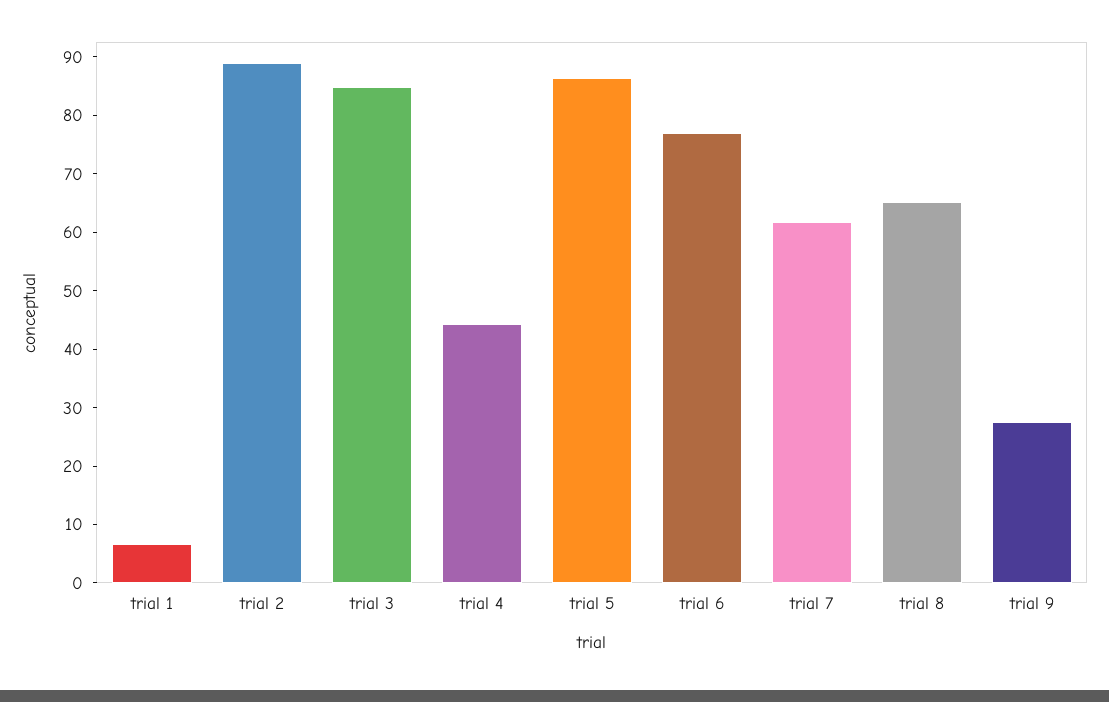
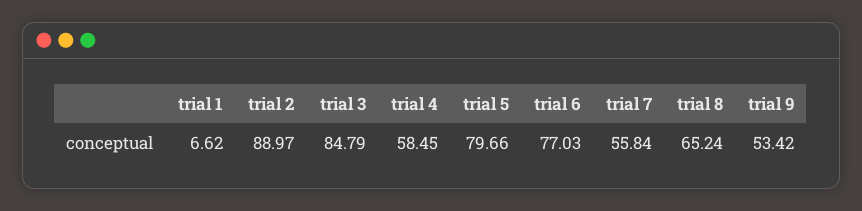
  {
    "trial 1": 6.62,
    "trial 2": 88.97,
    "trial 3": 84.79,
-   "trial 4": 44,
+   "trial 4": 58.45,
-   "trial 5": 86,
+   "trial 5": 79.66,
    "trial 6": 77.03,
-   "trial 7": 62,
+   "trial 7": 55.84,
    "trial 8": 65.24,
-   "trial 9": 28
+   "trial 9": 53.42
  }

